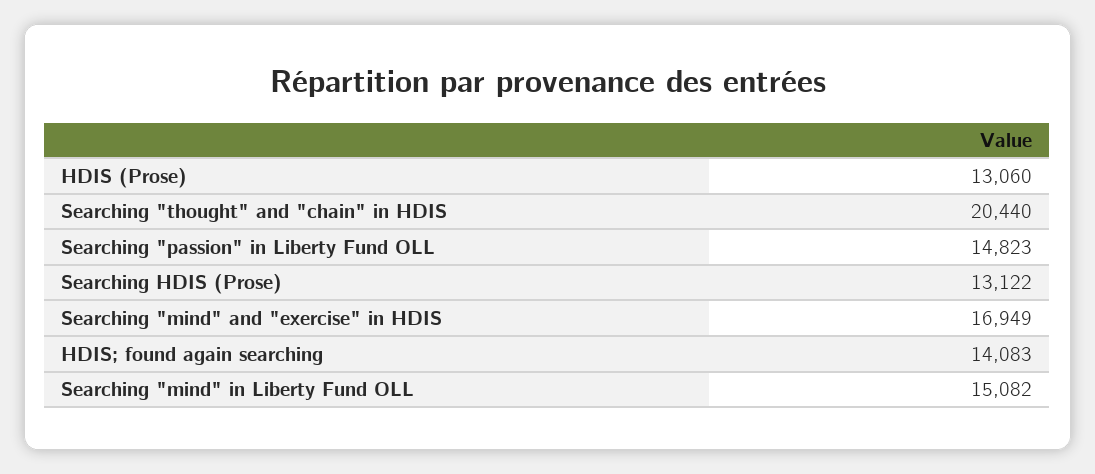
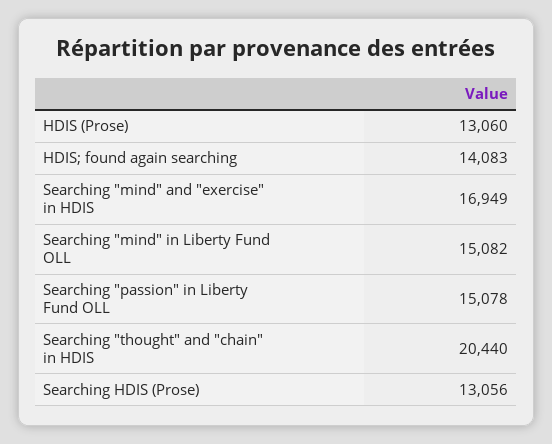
  {
    "HDIS (Prose)": 13060,
    "Searching \"thought\" and \"chain\" in HDIS": 20440,
-   "Searching \"passion\" in Liberty Fund OLL": 14823,
+   "Searching \"passion\" in Liberty Fund OLL": 15078,
-   "Searching HDIS (Prose)": 13122,
+   "Searching HDIS (Prose)": 13056,
    "Searching \"mind\" and \"exercise\" in HDIS": 16949,
    "HDIS; found again searching": 14083,
    "Searching \"mind\" in Liberty Fund OLL": 15082
  }

